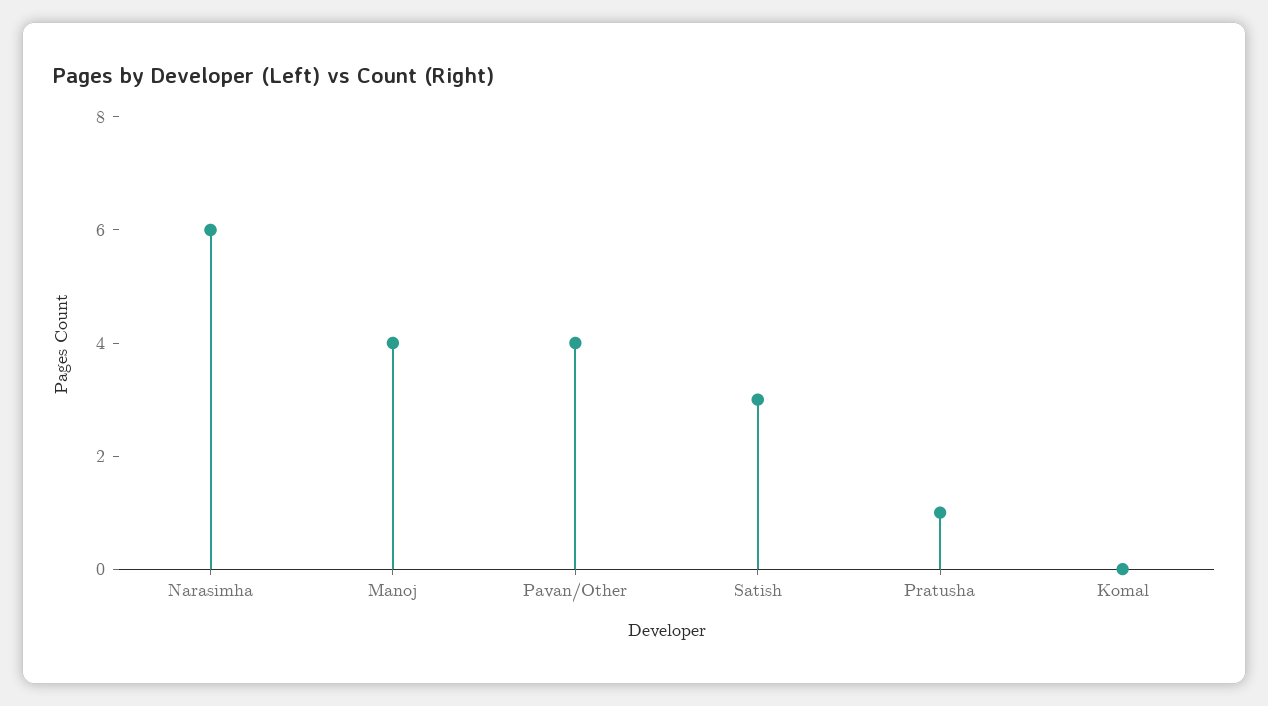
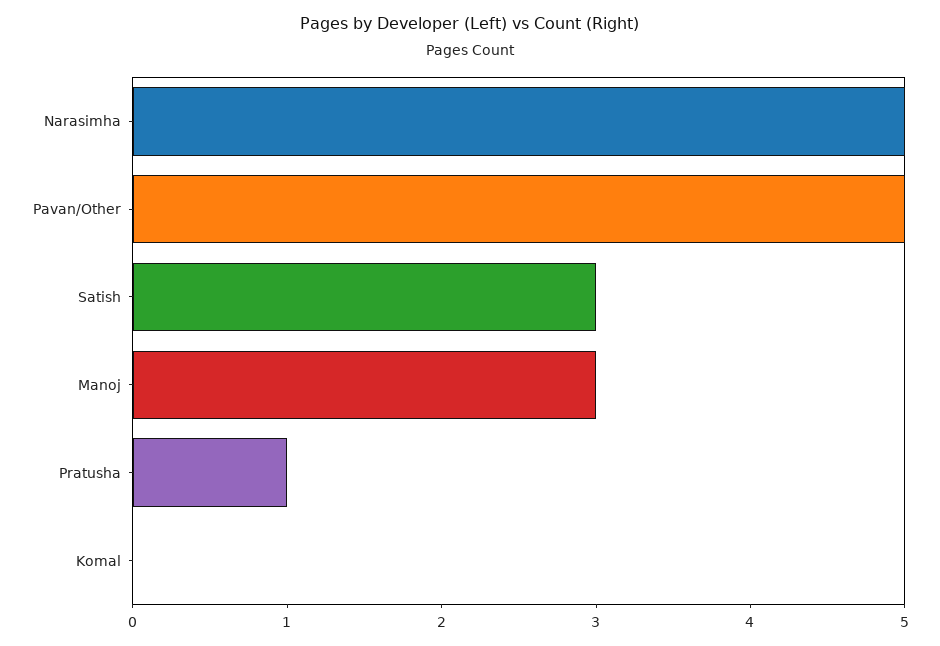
  {
-   "Narasimha": 6,
+   "Narasimha": 5,
-   "Manoj": 4,
+   "Manoj": 3,
-   "Pavan/Other": 4,
+   "Pavan/Other": 5,
    "Satish": 3,
    "Pratusha": 1,
    "Komal": 0
  }

